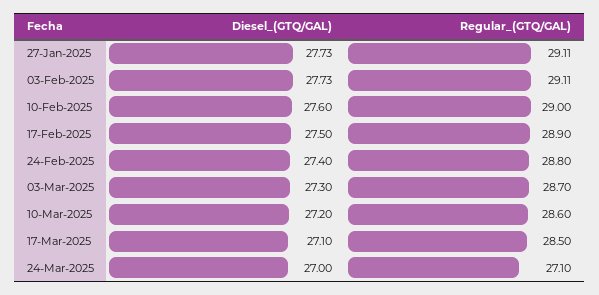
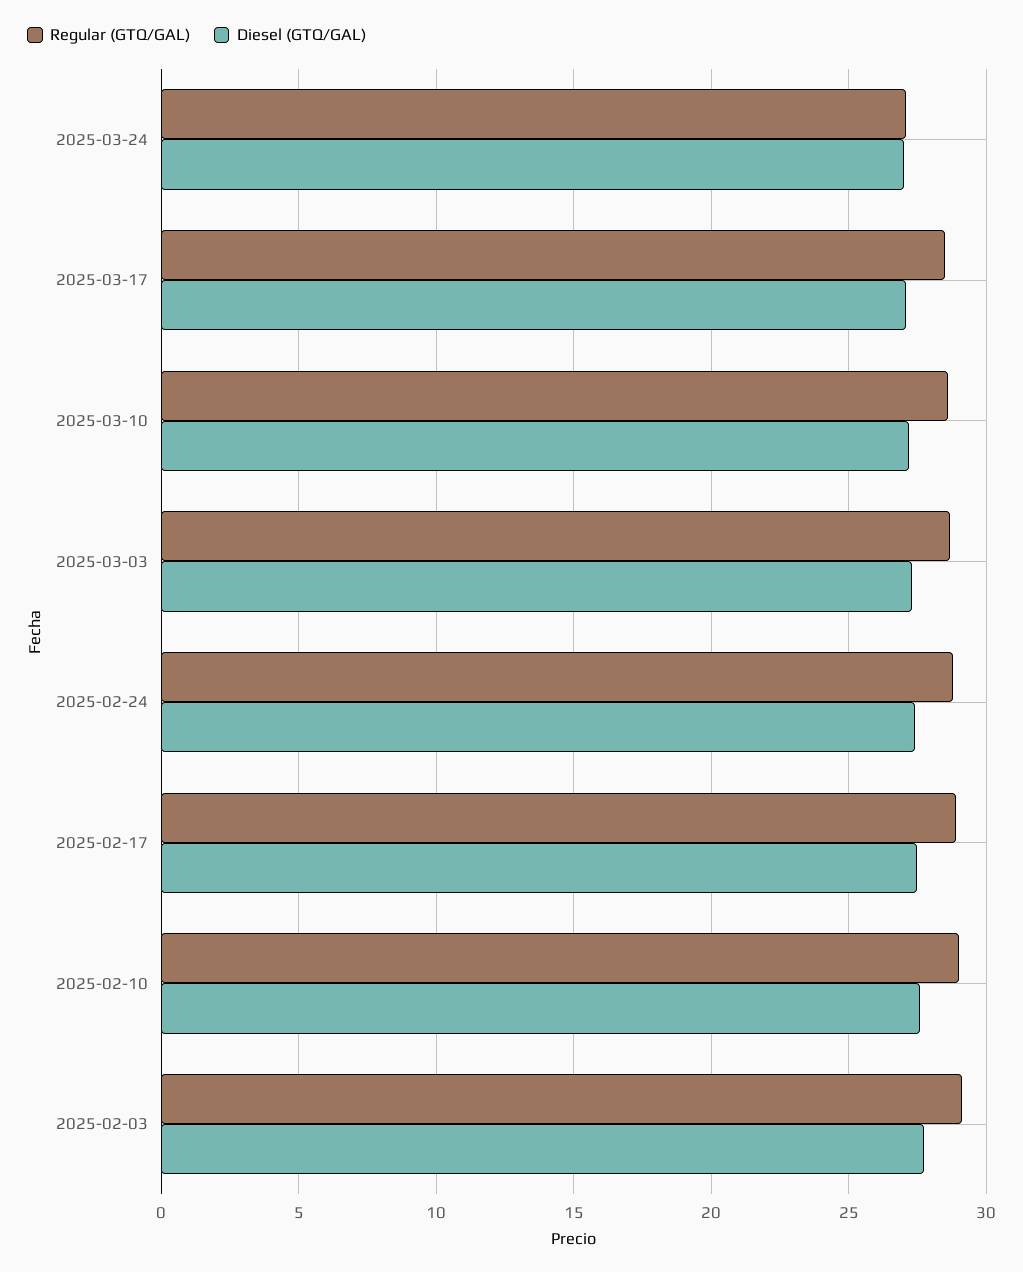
  {
    "Diesel_(GTQ/GAL)": {
-     "27-Jan-2025": 27.73,
      "03-Feb-2025": 27.73,
      "10-Feb-2025": 27.6,
      "17-Feb-2025": 27.5,
      "24-Feb-2025": 27.4,
      "03-Mar-2025": 27.3,
      "10-Mar-2025": 27.2,
      "17-Mar-2025": 27.1,
      "24-Mar-2025": 27
    },
    "Regular_(GTQ/GAL)": {
-     "27-Jan-2025": 29.11,
      "03-Feb-2025": 29.11,
      "10-Feb-2025": 29,
      "17-Feb-2025": 28.9,
      "24-Feb-2025": 28.8,
      "03-Mar-2025": 28.7,
      "10-Mar-2025": 28.6,
      "17-Mar-2025": 28.5,
      "24-Mar-2025": 27.1
    }
  }

